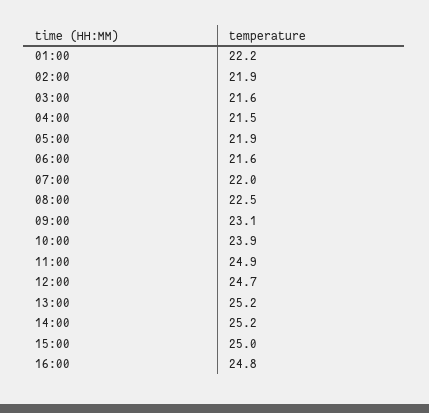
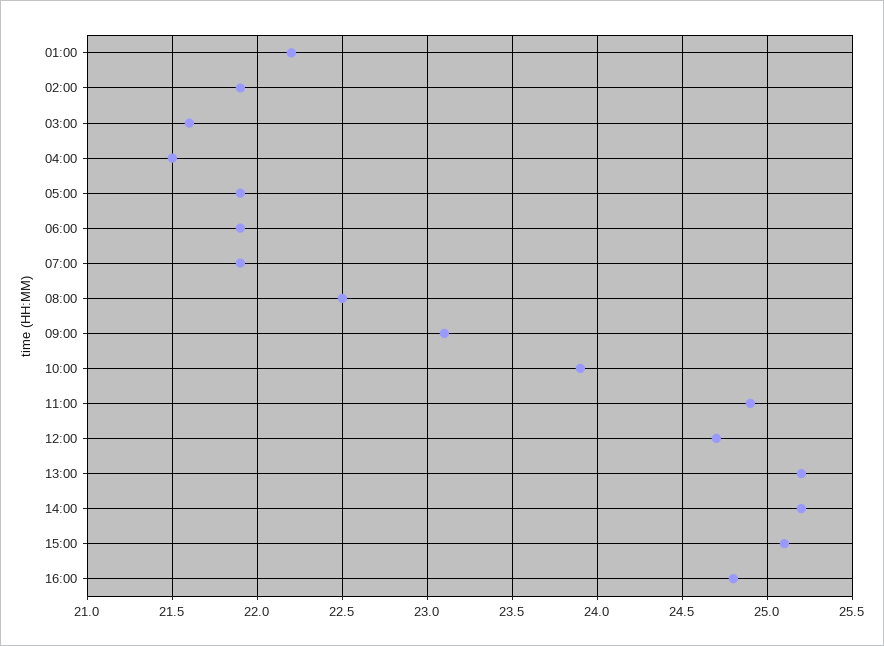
  {
    "01:00": 22.2,
    "02:00": 21.9,
    "03:00": 21.6,
    "04:00": 21.5,
    "05:00": 21.9,
-   "06:00": 21.6,
+   "06:00": 21.9,
-   "07:00": 22,
+   "07:00": 21.9,
    "08:00": 22.5,
    "09:00": 23.1,
    "10:00": 23.9,
    "11:00": 24.9,
    "12:00": 24.7,
    "13:00": 25.2,
    "14:00": 25.2,
-   "15:00": 25,
+   "15:00": 25.1,
    "16:00": 24.8
  }

